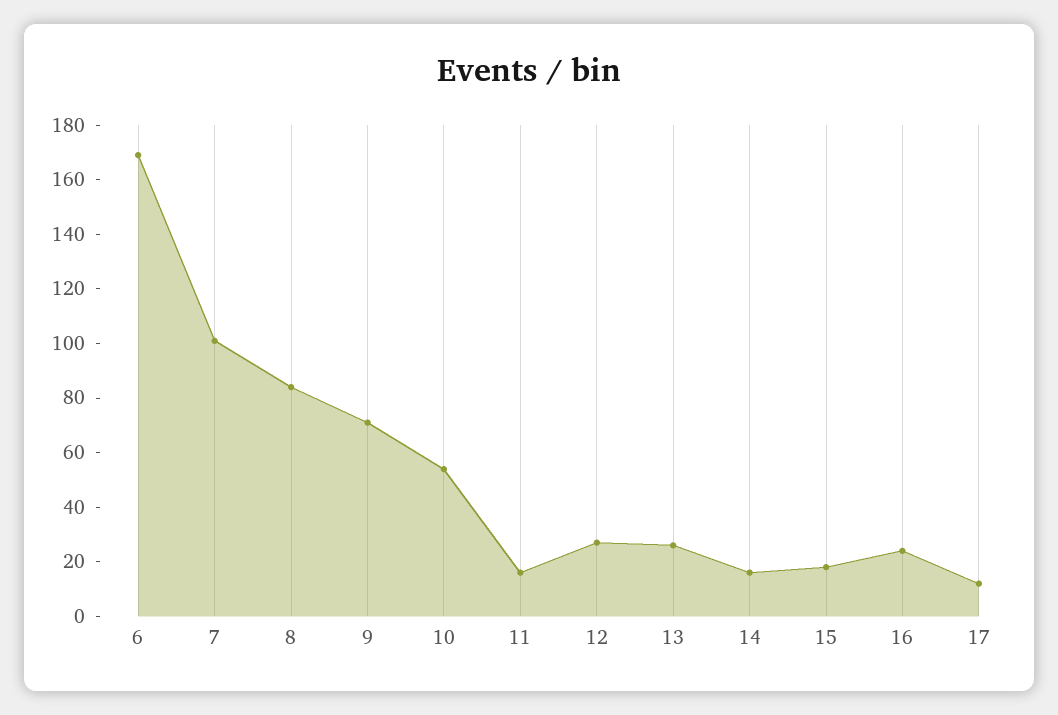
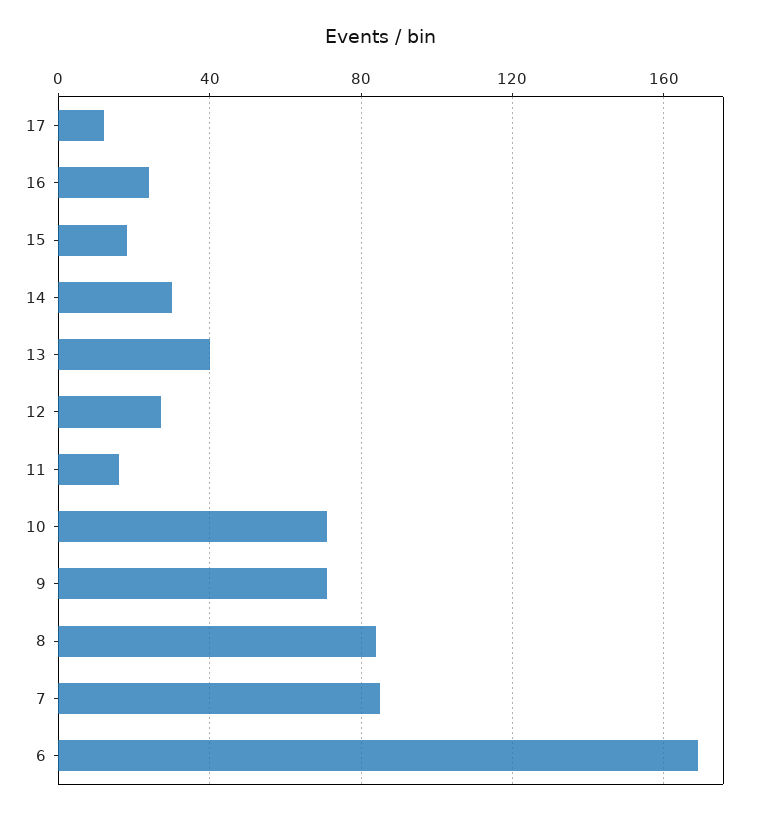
  {
    "6": 170,
-   "7": 100,
+   "7": 85,
    "8": 85,
    "9": 70,
-   "10": 55,
+   "10": 70,
    "11": 15,
    "12": 25,
-   "13": 25,
+   "13": 40,
-   "14": 15,
+   "14": 30,
    "15": 20,
    "16": 25,
    "17": 10
  }

